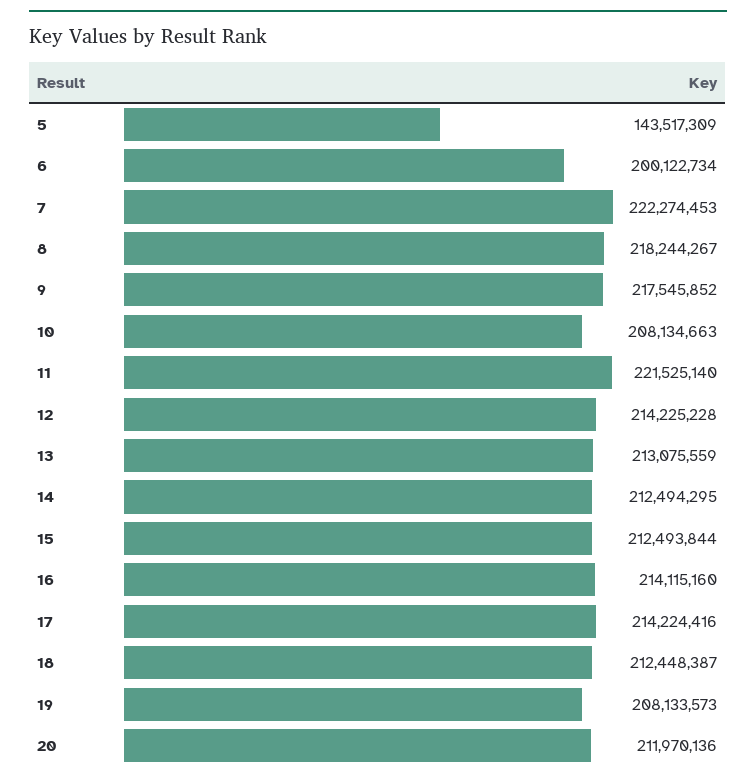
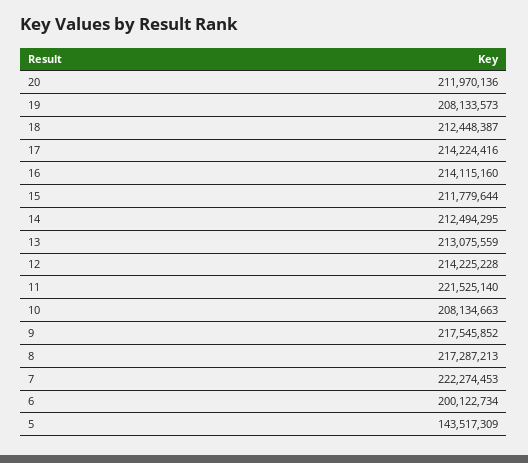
  {
    "5": 143517309,
    "6": 200122734,
    "7": 222274453,
-   "8": 218244267,
+   "8": 217287213,
    "9": 217545852,
    "10": 208134663,
    "11": 221525140,
    "12": 214225228,
    "13": 213075559,
    "14": 212494295,
-   "15": 212493844,
+   "15": 211779644,
    "16": 214115160,
    "17": 214224416,
    "18": 212448387,
    "19": 208133573,
    "20": 211970136
  }

